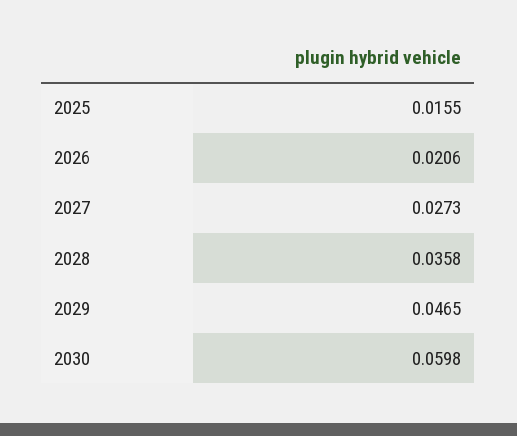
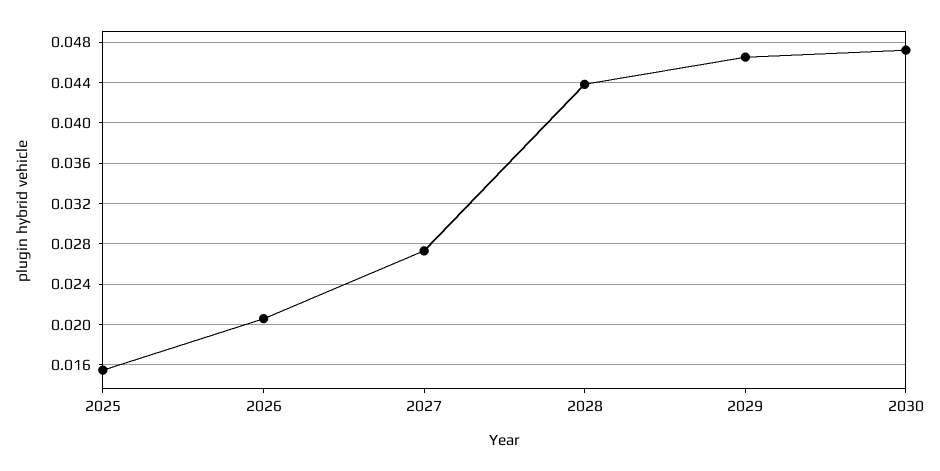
  {
    "2025": 0.0155,
    "2026": 0.0206,
    "2027": 0.0273,
-   "2028": 0.0358,
+   "2028": 0.044,
    "2029": 0.0465,
-   "2030": 0.0598
+   "2030": 0.047
  }

